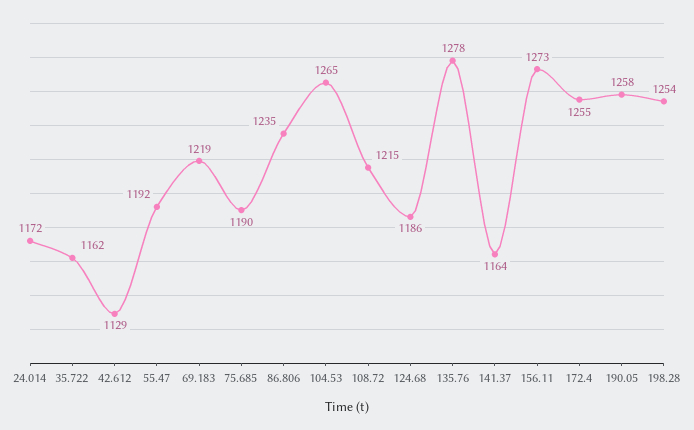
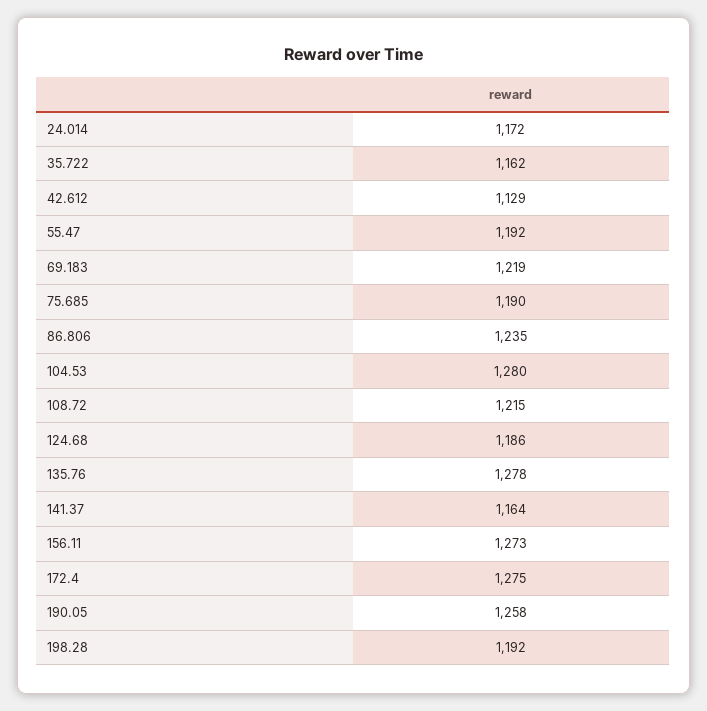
  {
    "24.014": 1172,
    "35.722": 1162,
    "42.612": 1129,
    "55.47": 1192,
    "69.183": 1219,
    "75.685": 1190,
    "86.806": 1235,
-   "104.53": 1265,
+   "104.53": 1280,
    "108.72": 1215,
    "124.68": 1186,
    "135.76": 1278,
    "141.37": 1164,
    "156.11": 1273,
-   "172.4": 1255,
+   "172.4": 1275,
    "190.05": 1258,
-   "198.28": 1254
+   "198.28": 1192
  }

